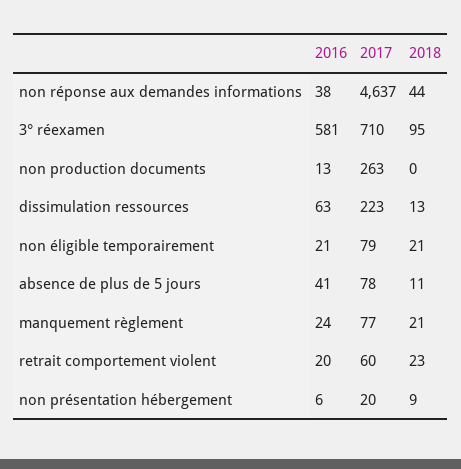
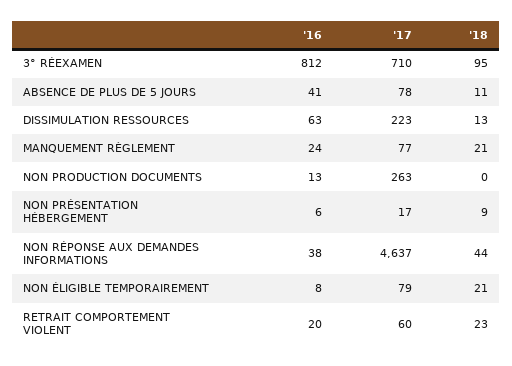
  {
    "2016": {
      "non réponse aux demandes informations": 38,
-     "3° réexamen": 581,
+     "3° réexamen": 812,
      "non production documents": 13,
      "dissimulation ressources": 63,
-     "non éligible temporairement": 21,
+     "non éligible temporairement": 8,
      "absence de plus de 5 jours": 41,
      "manquement règlement": 24,
      "retrait comportement violent": 20,
      "non présentation hébergement": 6
    },
    "2017": {
      "non réponse aux demandes informations": 4637,
      "3° réexamen": 710,
      "non production documents": 263,
      "dissimulation ressources": 223,
      "non éligible temporairement": 79,
      "absence de plus de 5 jours": 78,
      "manquement règlement": 77,
      "retrait comportement violent": 60,
-     "non présentation hébergement": 20
+     "non présentation hébergement": 17
    },
    "2018": {
      "non réponse aux demandes informations": 44,
      "3° réexamen": 95,
      "non production documents": 0,
      "dissimulation ressources": 13,
      "non éligible temporairement": 21,
      "absence de plus de 5 jours": 11,
      "manquement règlement": 21,
      "retrait comportement violent": 23,
      "non présentation hébergement": 9
    }
  }

